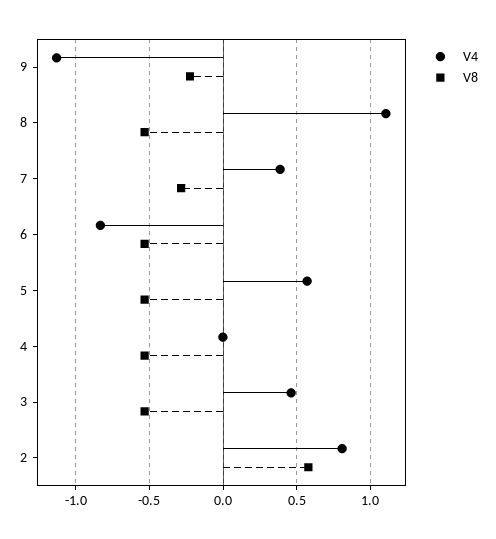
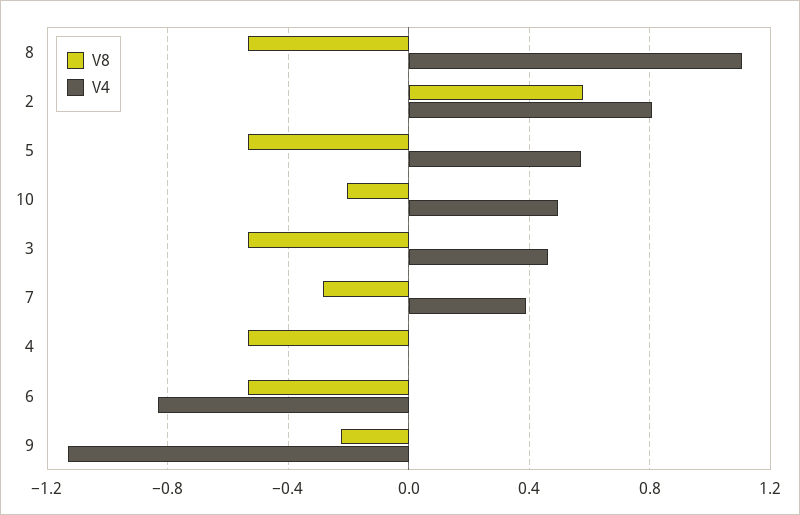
  {
    "V4": {
      "9": -1.15,
      "8": 1.1,
      "7": 0.4,
      "6": -0.85,
      "5": 0.55,
      "4": 0,
      "3": 0.45,
-     "2": 0.8
+     "2": 0.8,
+     "10": 0.5
    },
    "V8": {
      "9": -0.25,
      "8": -0.55,
      "7": -0.3,
      "6": -0.55,
      "5": -0.55,
      "4": -0.55,
      "3": -0.55,
-     "2": 0.6
+     "2": 0.6,
+     "10": -0.2
    }
  }

